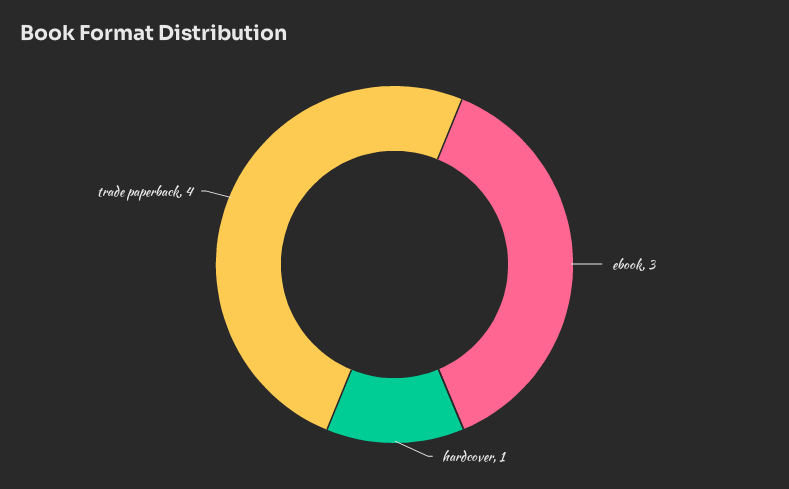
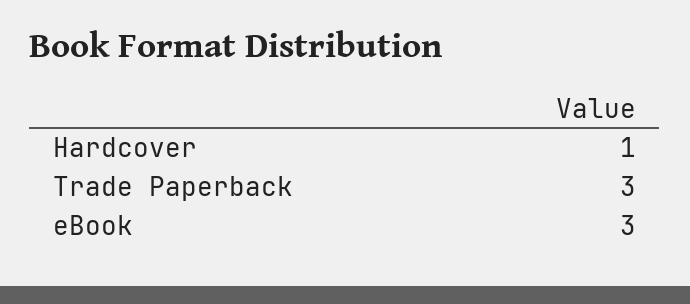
  {
    "ebook": 3,
    "hardcover": 1,
-   "trade paperback": 4
+   "trade paperback": 3
  }

